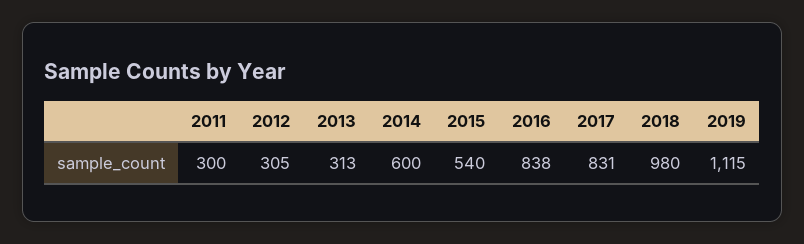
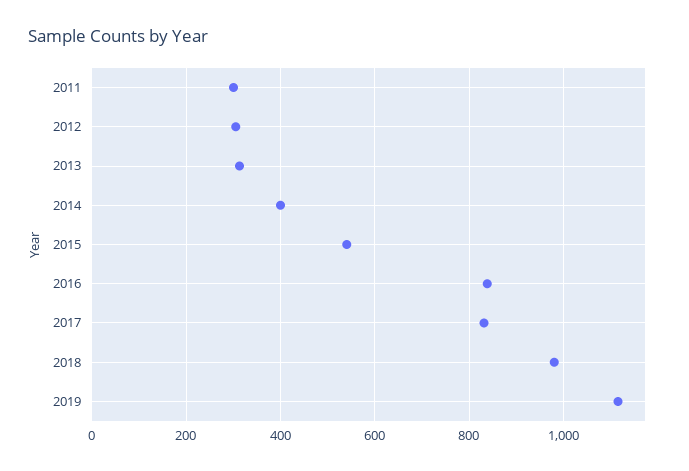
  {
    "2011": 300,
    "2012": 305,
    "2013": 313,
-   "2014": 600,
+   "2014": 400,
    "2015": 540,
    "2016": 838,
    "2017": 831,
    "2018": 980,
    "2019": 1115
  }

